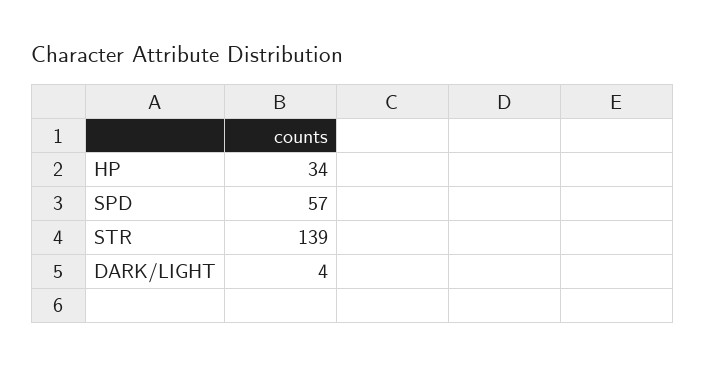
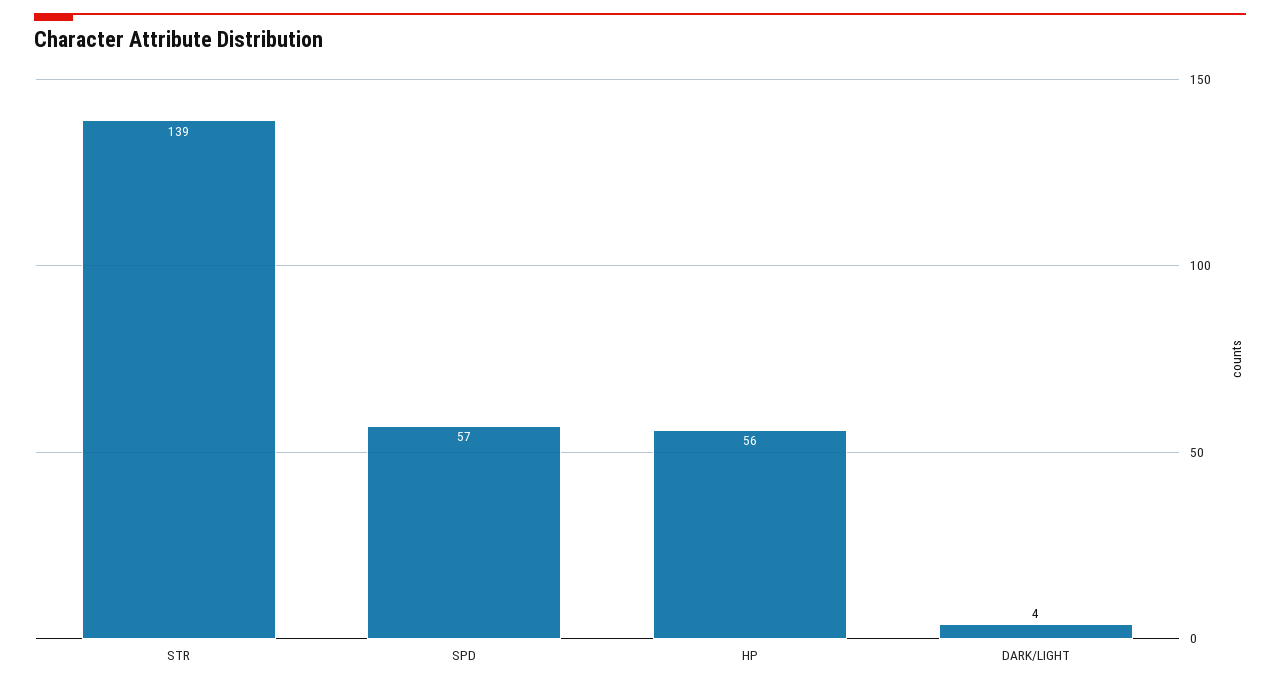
  {
-   "HP": 34,
+   "HP": 56,
    "SPD": 57,
    "STR": 139,
    "DARK/LIGHT": 4
  }

